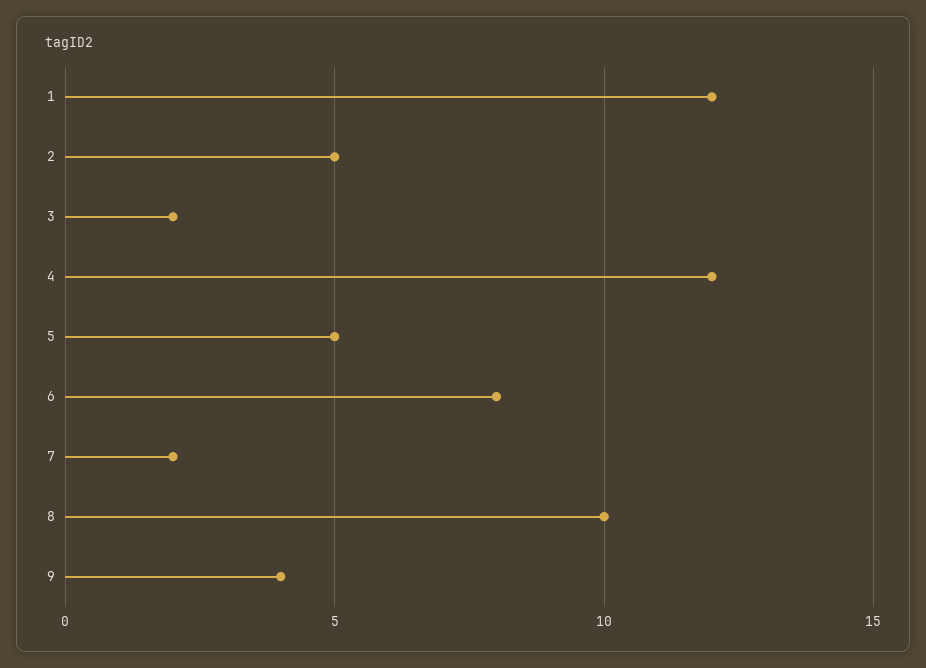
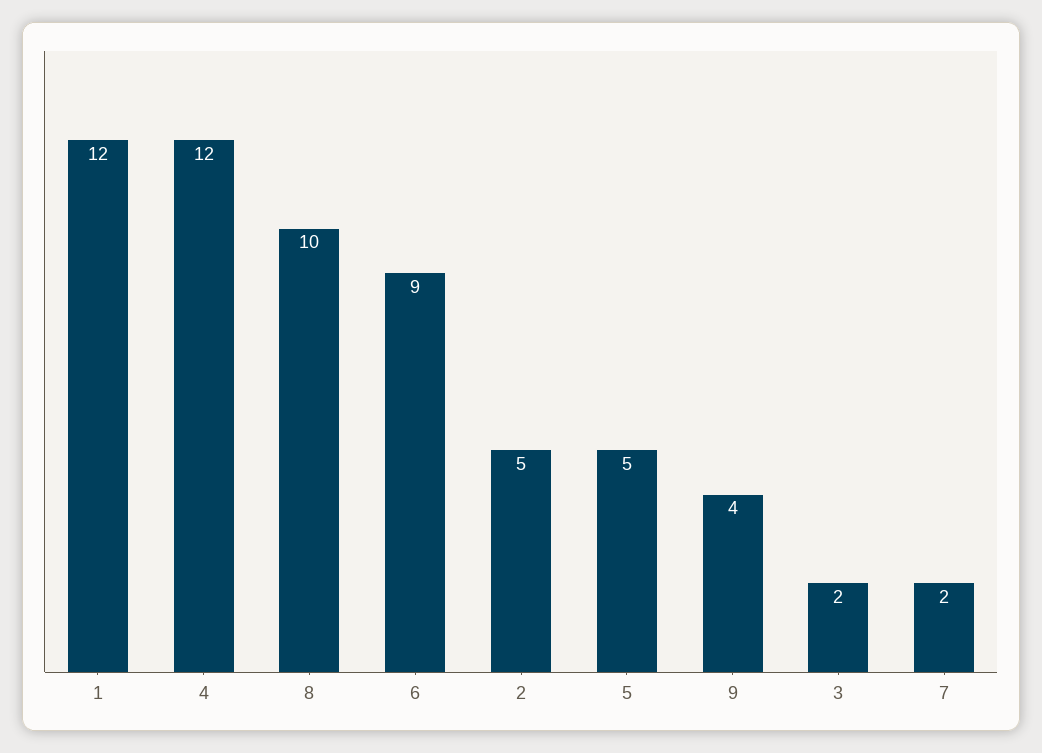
  {
    "1": 12,
    "2": 5,
    "3": 2,
    "4": 12,
    "5": 5,
-   "6": 8,
+   "6": 9,
    "7": 2,
    "8": 10,
    "9": 4
  }

